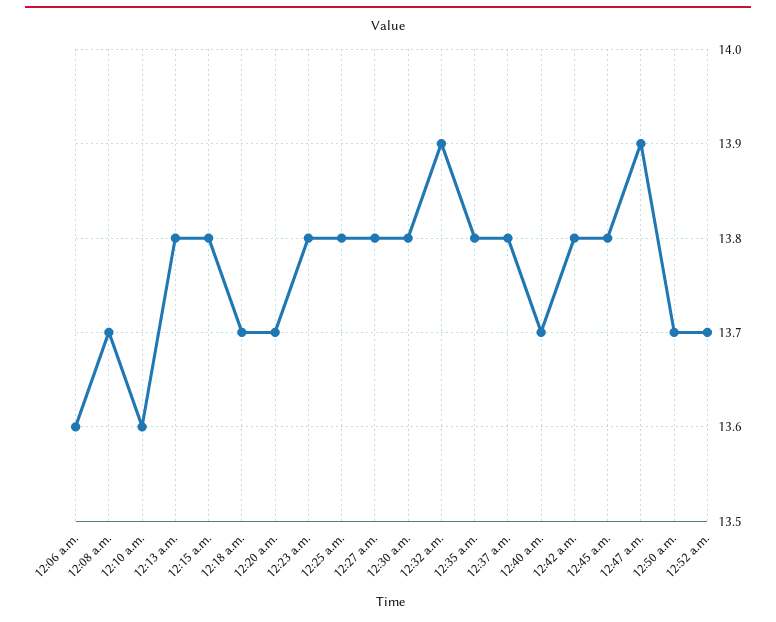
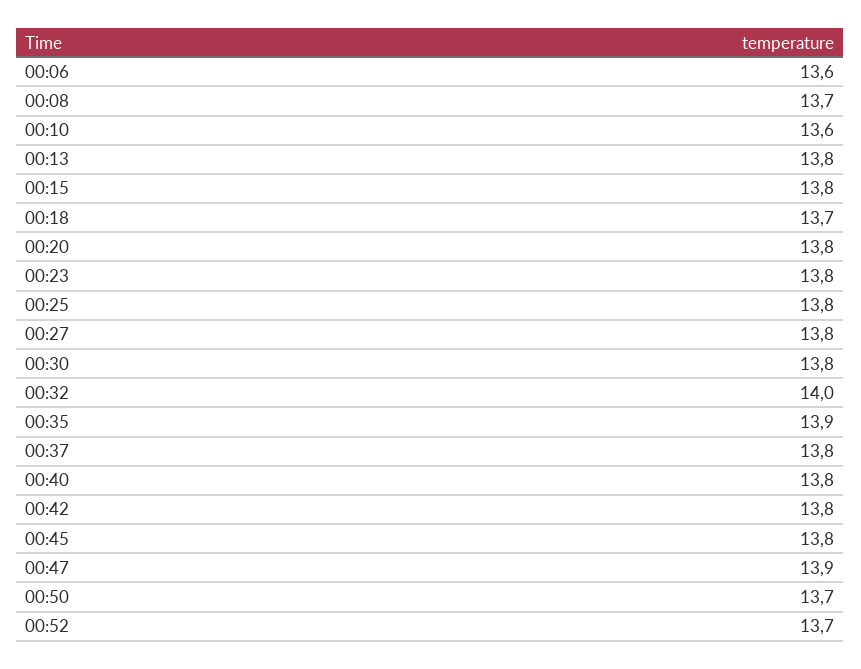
  {
    "12:06 a.m.": 13.6,
    "12:08 a.m.": 13.7,
    "12:10 a.m.": 13.6,
    "12:13 a.m.": 13.8,
    "12:15 a.m.": 13.8,
    "12:18 a.m.": 13.7,
-   "12:20 a.m.": 13.7,
+   "12:20 a.m.": 13.8,
    "12:23 a.m.": 13.8,
    "12:25 a.m.": 13.8,
    "12:27 a.m.": 13.8,
    "12:30 a.m.": 13.8,
-   "12:32 a.m.": 13.9,
+   "12:32 a.m.": 14,
-   "12:35 a.m.": 13.8,
+   "12:35 a.m.": 13.9,
    "12:37 a.m.": 13.8,
-   "12:40 a.m.": 13.7,
+   "12:40 a.m.": 13.8,
    "12:42 a.m.": 13.8,
    "12:45 a.m.": 13.8,
    "12:47 a.m.": 13.9,
    "12:50 a.m.": 13.7,
    "12:52 a.m.": 13.7
  }

